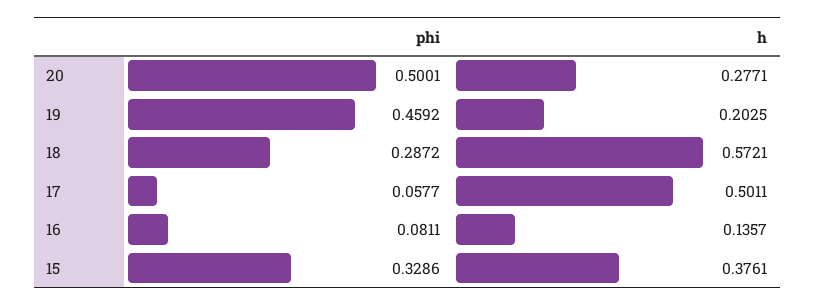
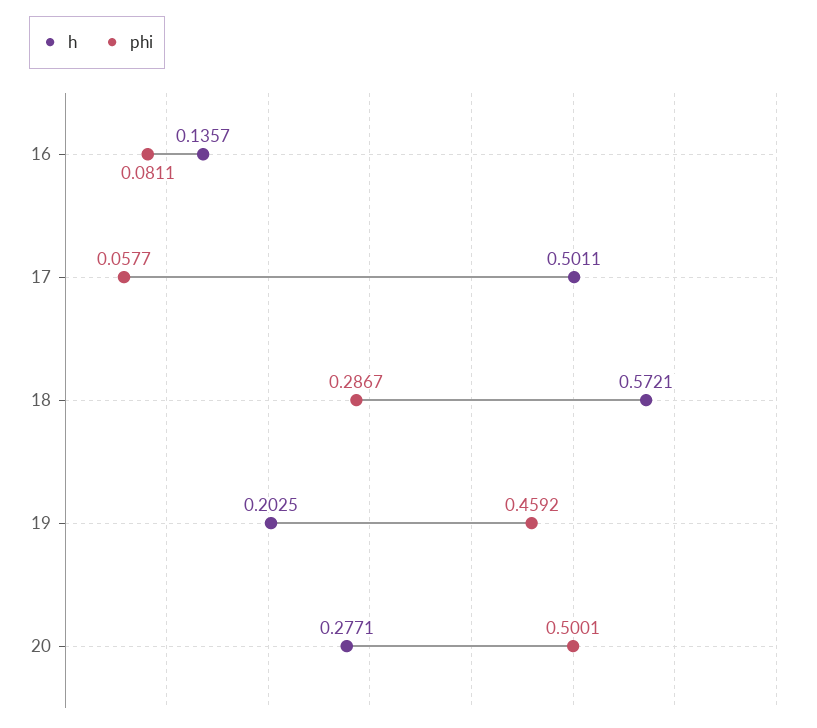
  {
    "phi": {
      "20": 0.5001,
      "19": 0.4592,
-     "18": 0.2872,
+     "18": 0.2867,
      "17": 0.0577,
-     "16": 0.0811,
+     "16": 0.0811
-     "15": 0.3286
    },
    "h": {
      "20": 0.2771,
      "19": 0.2025,
      "18": 0.5721,
      "17": 0.5011,
-     "16": 0.1357,
+     "16": 0.1357
-     "15": 0.3761
    }
  }

